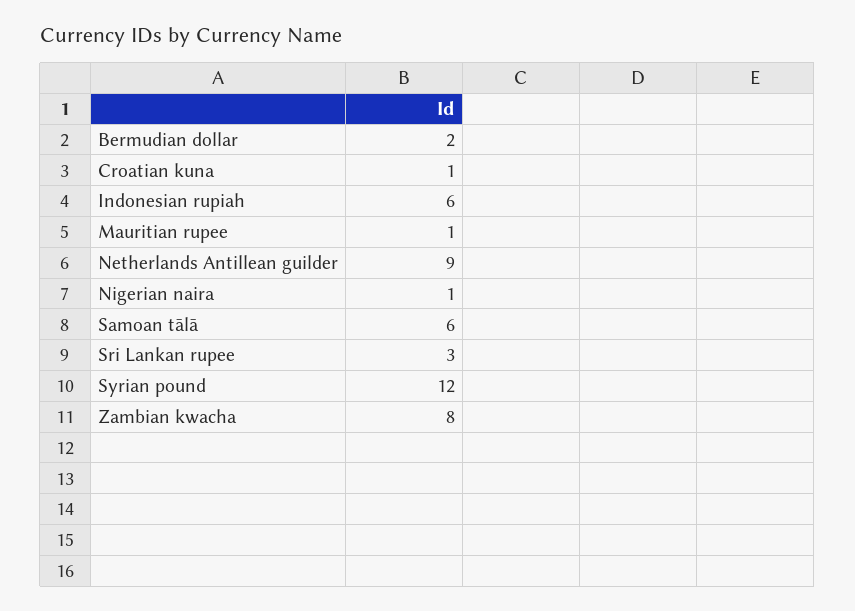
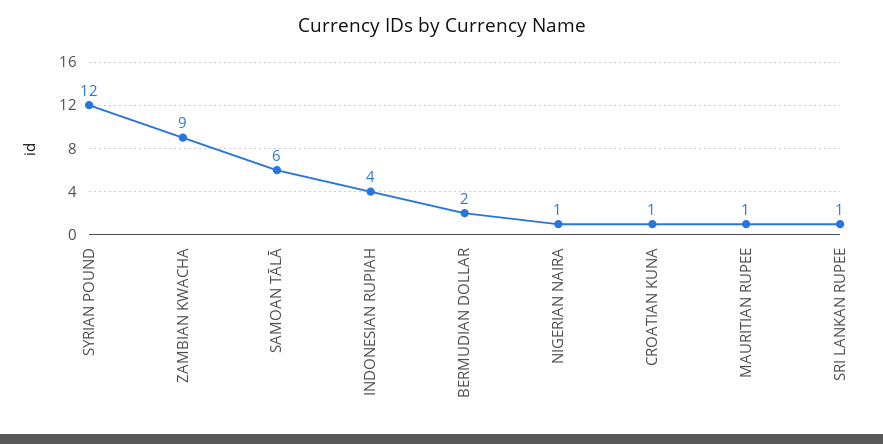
  {
    "Bermudian dollar": 2,
    "Croatian kuna": 1,
-   "Indonesian rupiah": 6,
+   "Indonesian rupiah": 4,
    "Mauritian rupee": 1,
-   "Netherlands Antillean guilder": 9,
    "Nigerian naira": 1,
    "Samoan tālā": 6,
-   "Sri Lankan rupee": 3,
+   "Sri Lankan rupee": 1,
    "Syrian pound": 12,
-   "Zambian kwacha": 8
+   "Zambian kwacha": 9
  }

